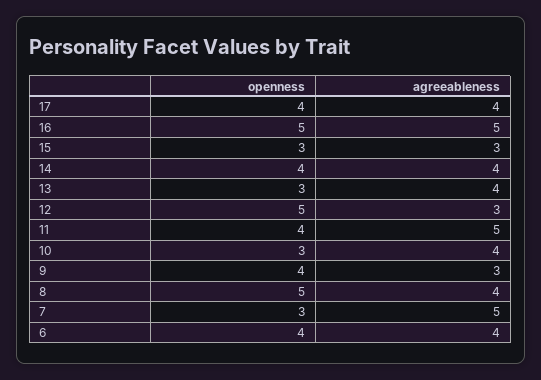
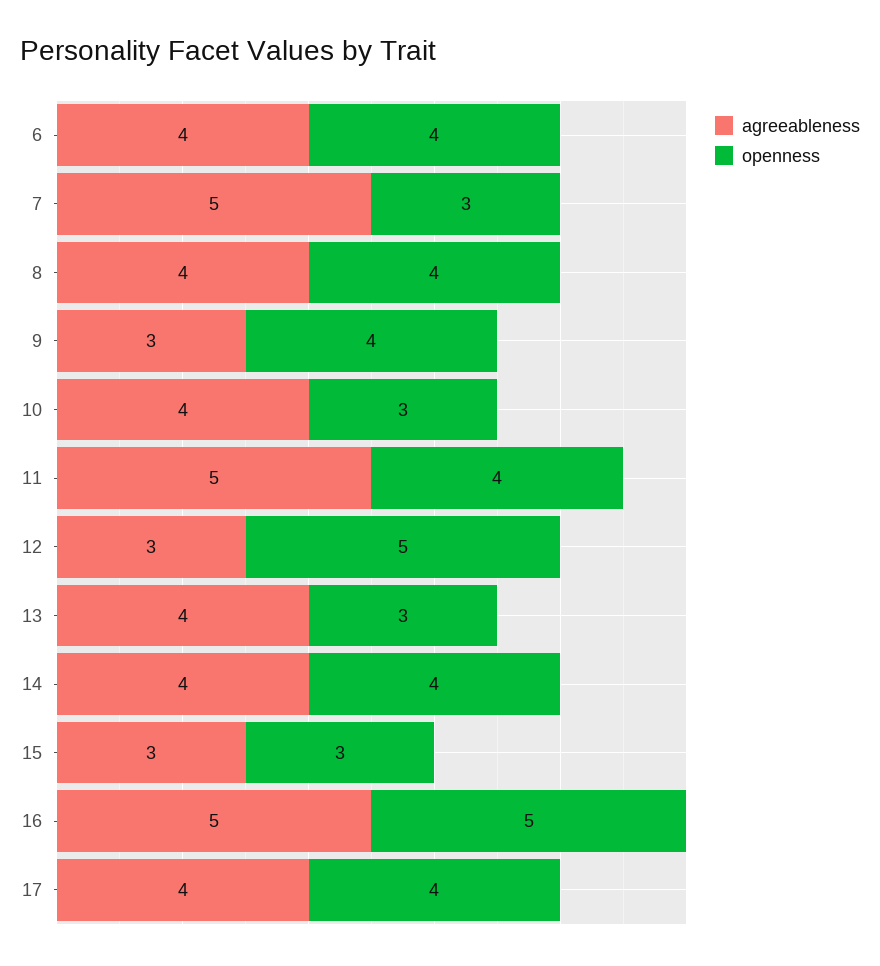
  {
    "openness": {
      "17": 4,
      "16": 5,
      "15": 3,
      "14": 4,
      "13": 3,
      "12": 5,
      "11": 4,
      "10": 3,
      "9": 4,
-     "8": 5,
+     "8": 4,
      "7": 3,
      "6": 4
    },
    "agreeableness": {
      "17": 4,
      "16": 5,
      "15": 3,
      "14": 4,
      "13": 4,
      "12": 3,
      "11": 5,
      "10": 4,
      "9": 3,
      "8": 4,
      "7": 5,
      "6": 4
    }
  }

